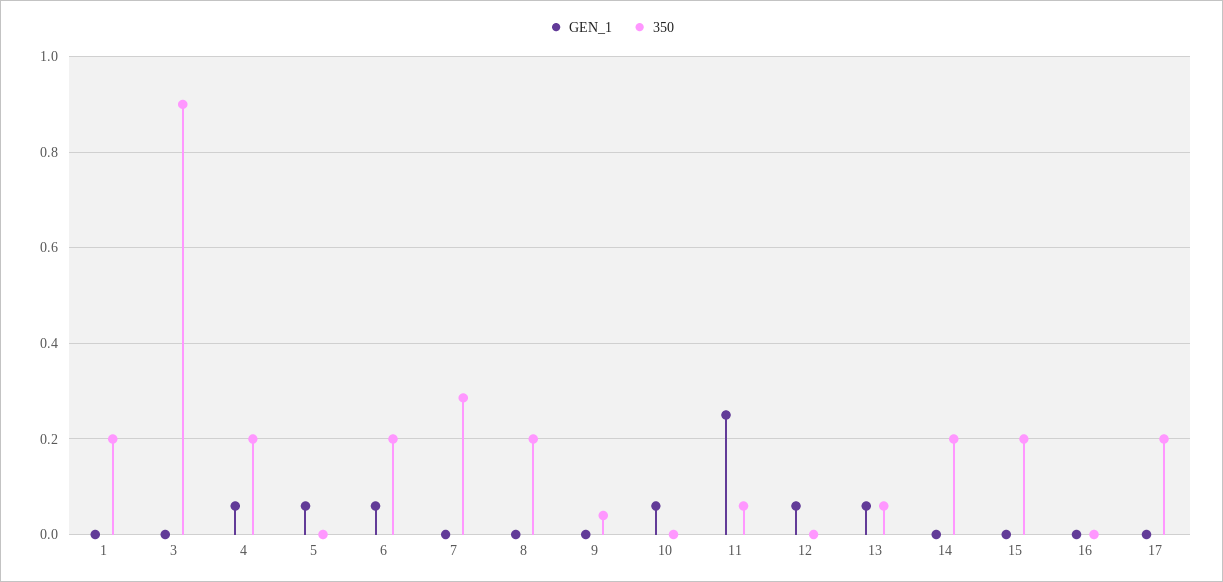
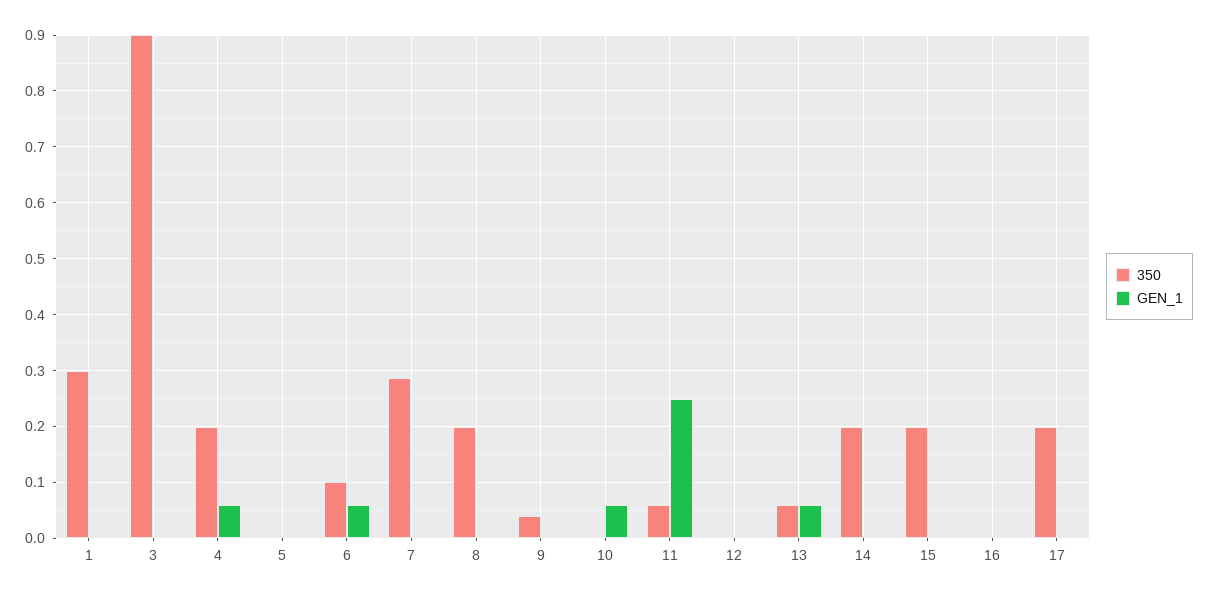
  {
    "GEN_1": {
      "1": 0,
      "3": 0,
      "4": 0.06,
-     "5": 0.06,
+     "5": 0,
      "6": 0.06,
      "7": 0,
      "8": 0,
      "9": 0,
      "10": 0.06,
      "11": 0.26,
-     "12": 0.06,
+     "12": 0,
      "13": 0.06,
      "14": 0,
      "15": 0,
      "16": 0,
      "17": 0
    },
    "350": {
-     "1": 0.2,
+     "1": 0.3,
      "3": 0.9,
      "4": 0.2,
      "5": 0,
-     "6": 0.2,
+     "6": 0.1,
      "7": 0.28,
      "8": 0.2,
      "9": 0.04,
      "10": 0,
      "11": 0.06,
      "12": 0,
      "13": 0.06,
      "14": 0.2,
      "15": 0.2,
      "16": 0,
      "17": 0.2
    }
  }

